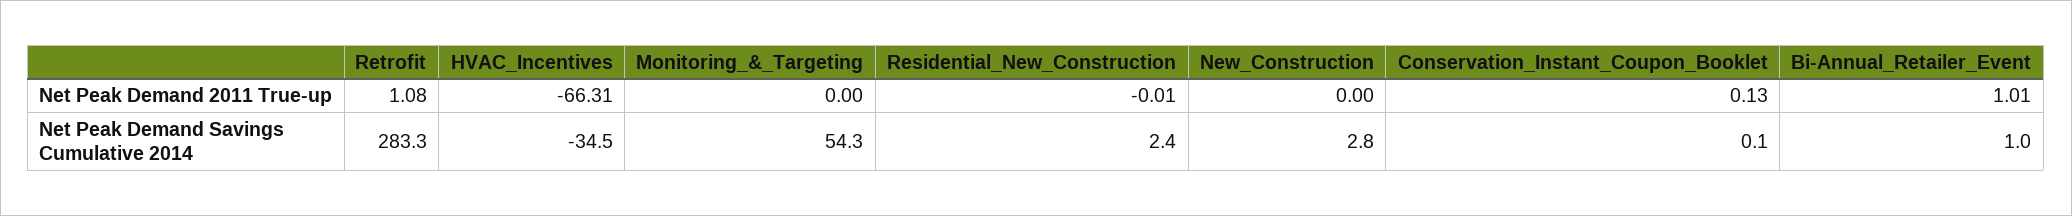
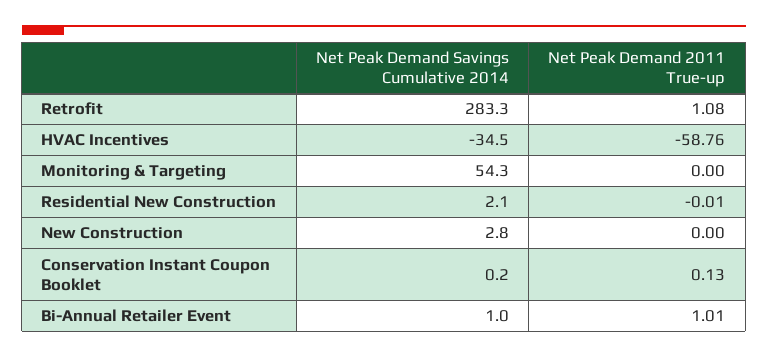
  {
    "Retrofit": {
      "Net Peak Demand 2011 True-up": 1.08,
      "Net Peak Demand Savings Cumulative 2014": 283.3
    },
    "HVAC_Incentives": {
-     "Net Peak Demand 2011 True-up": -66.31,
+     "Net Peak Demand 2011 True-up": -58.76,
      "Net Peak Demand Savings Cumulative 2014": -34.5
    },
    "Monitoring_&_Targeting": {
      "Net Peak Demand 2011 True-up": 0,
      "Net Peak Demand Savings Cumulative 2014": 54.3
    },
    "Residential_New_Construction": {
      "Net Peak Demand 2011 True-up": -0.01,
-     "Net Peak Demand Savings Cumulative 2014": 2.4
+     "Net Peak Demand Savings Cumulative 2014": 2.1
    },
    "New_Construction": {
      "Net Peak Demand 2011 True-up": 0,
      "Net Peak Demand Savings Cumulative 2014": 2.8
    },
    "Conservation_Instant_Coupon_Booklet": {
      "Net Peak Demand 2011 True-up": 0.13,
-     "Net Peak Demand Savings Cumulative 2014": 0.1
+     "Net Peak Demand Savings Cumulative 2014": 0.2
    },
    "Bi-Annual_Retailer_Event": {
      "Net Peak Demand 2011 True-up": 1.01,
      "Net Peak Demand Savings Cumulative 2014": 1
    }
  }

